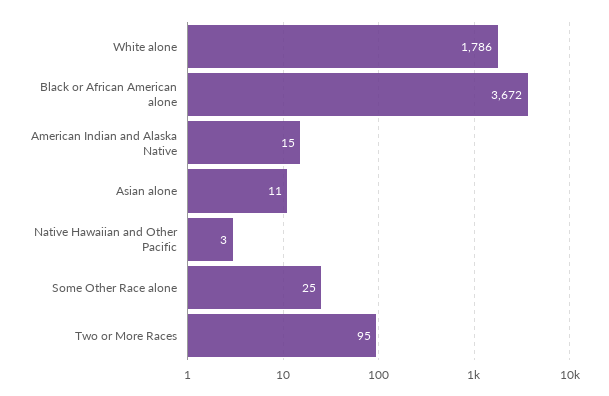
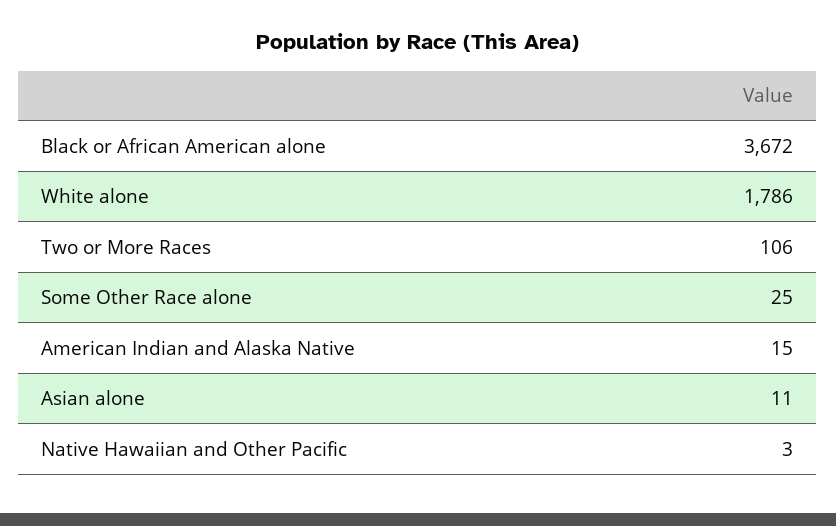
  {
    "White alone": 1786,
    "Black or African American alone": 3672,
    "American Indian and Alaska Native": 15,
    "Asian alone": 11,
    "Native Hawaiian and Other Pacific": 3,
    "Some Other Race alone": 25,
-   "Two or More Races": 95
+   "Two or More Races": 106
  }

